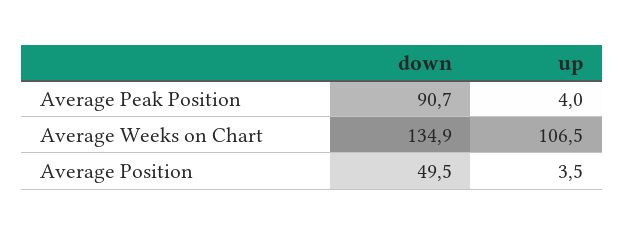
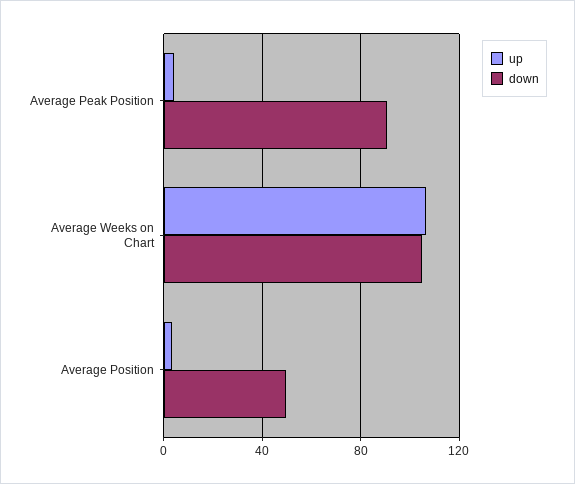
  {
    "down": {
      "Average Peak Position": 90.7,
-     "Average Weeks on Chart": 134.9,
+     "Average Weeks on Chart": 105,
      "Average Position": 49.5
    },
    "up": {
      "Average Peak Position": 4,
      "Average Weeks on Chart": 106.5,
      "Average Position": 3.5
    }
  }

